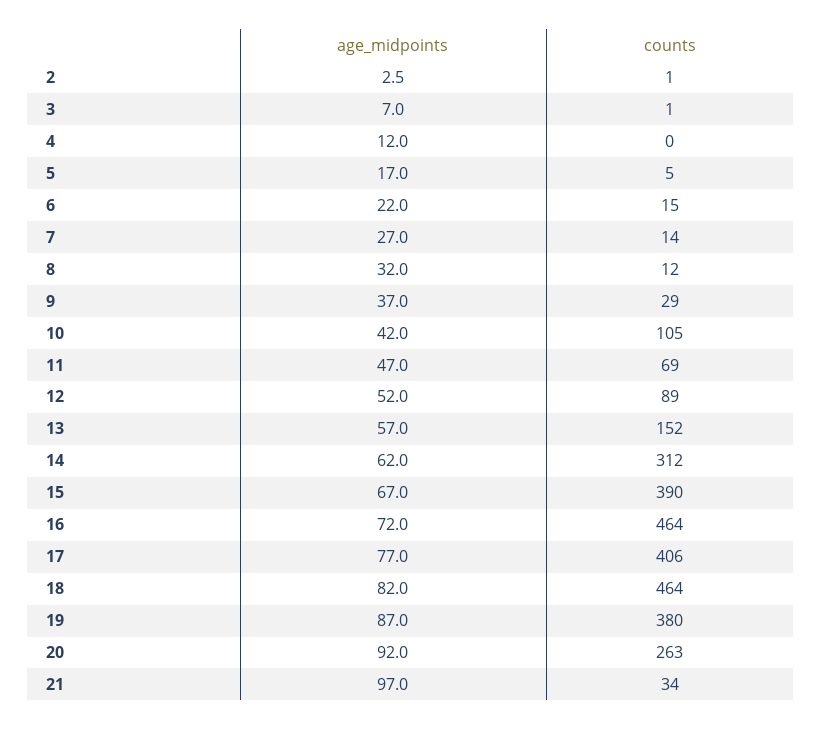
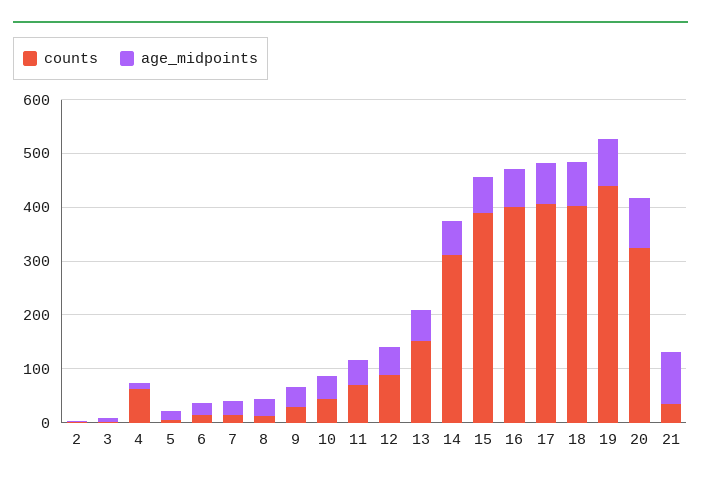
  {
    "age_midpoints": {
      "2": 2.5,
      "3": 7,
      "4": 12,
      "5": 17,
      "6": 22,
      "7": 27,
      "8": 32,
      "9": 37,
      "10": 42,
      "11": 47,
      "12": 52,
      "13": 57,
      "14": 62,
      "15": 67,
      "16": 72,
      "17": 77,
      "18": 82,
      "19": 87,
      "20": 92,
      "21": 97
    },
    "counts": {
      "2": 1,
      "3": 1,
-     "4": 0,
+     "4": 60,
      "5": 5,
      "6": 15,
      "7": 14,
      "8": 12,
      "9": 29,
-     "10": 105,
+     "10": 40,
      "11": 69,
      "12": 89,
      "13": 152,
      "14": 312,
      "15": 390,
-     "16": 464,
+     "16": 400,
      "17": 406,
-     "18": 464,
+     "18": 400,
-     "19": 380,
+     "19": 440,
-     "20": 263,
+     "20": 320,
      "21": 34
    }
  }

